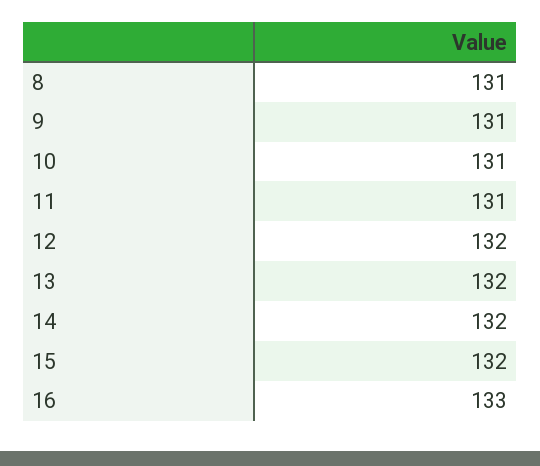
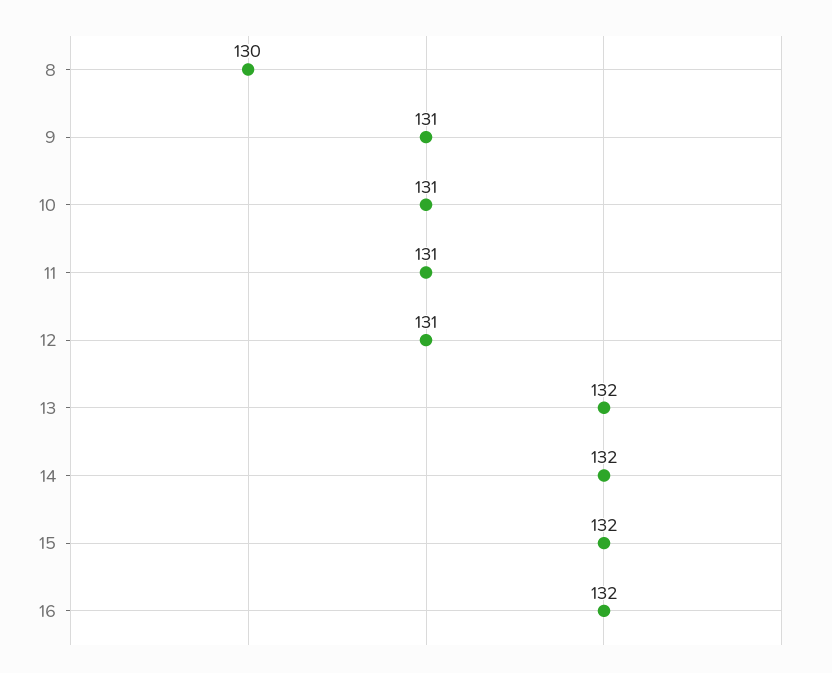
  {
-   "8": 131,
+   "8": 130,
    "9": 131,
    "10": 131,
    "11": 131,
-   "12": 132,
+   "12": 131,
    "13": 132,
    "14": 132,
    "15": 132,
-   "16": 133
+   "16": 132
  }

